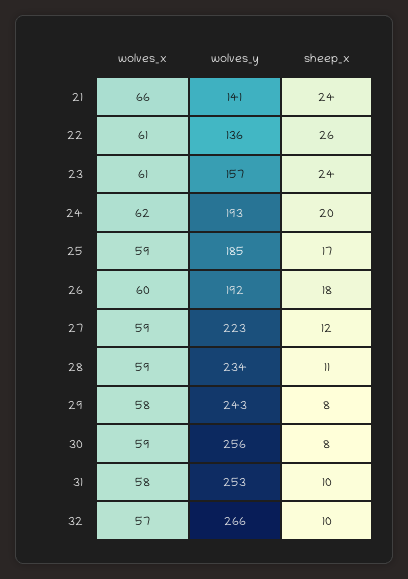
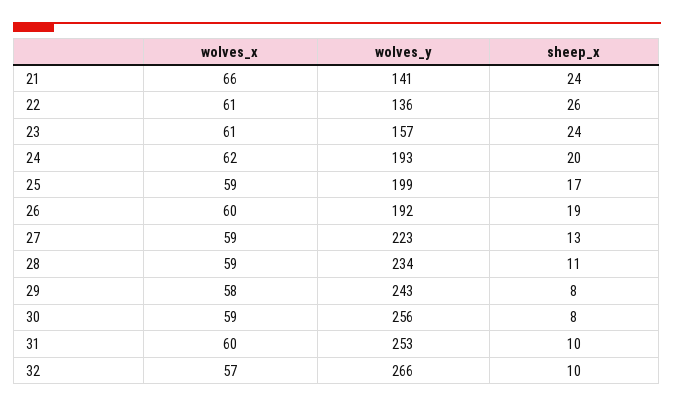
  {
    "wolves_x": {
      "21": 66,
      "22": 61,
      "23": 61,
      "24": 62,
      "25": 59,
      "26": 60,
      "27": 59,
      "28": 59,
      "29": 58,
      "30": 59,
-     "31": 58,
+     "31": 60,
      "32": 57
    },
    "wolves_y": {
      "21": 141,
      "22": 136,
      "23": 157,
      "24": 193,
-     "25": 185,
+     "25": 199,
      "26": 192,
      "27": 223,
      "28": 234,
      "29": 243,
      "30": 256,
      "31": 253,
      "32": 266
    },
    "sheep_x": {
      "21": 24,
      "22": 26,
      "23": 24,
      "24": 20,
      "25": 17,
-     "26": 18,
+     "26": 19,
-     "27": 12,
+     "27": 13,
      "28": 11,
      "29": 8,
      "30": 8,
      "31": 10,
      "32": 10
    }
  }

